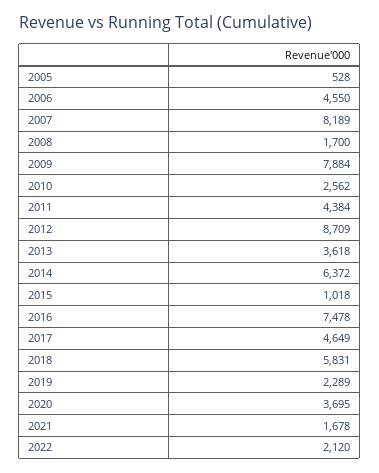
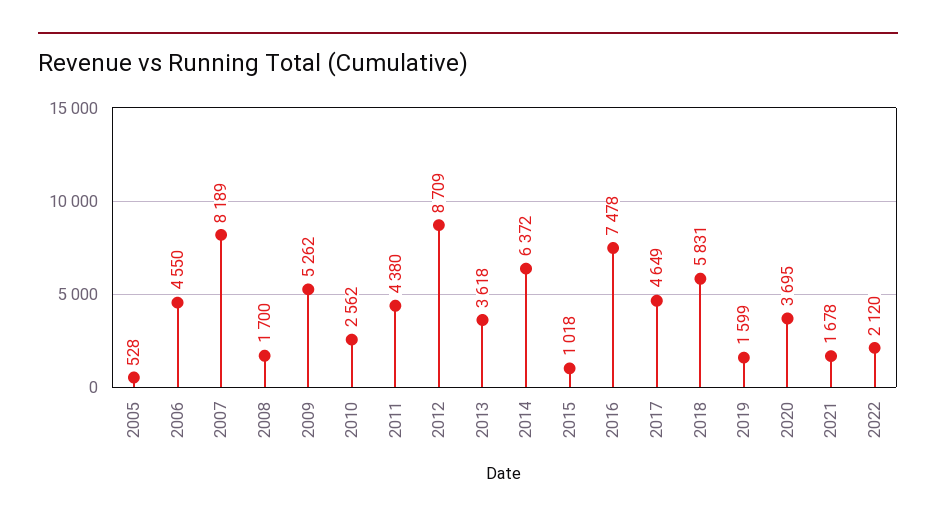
  {
    "2005": 528,
    "2006": 4550,
    "2007": 8189,
    "2008": 1700,
-   "2009": 7884,
+   "2009": 5262,
    "2010": 2562,
-   "2011": 4384,
+   "2011": 4380,
    "2012": 8709,
    "2013": 3618,
    "2014": 6372,
    "2015": 1018,
    "2016": 7478,
    "2017": 4649,
    "2018": 5831,
-   "2019": 2289,
+   "2019": 1599,
    "2020": 3695,
    "2021": 1678,
    "2022": 2120
  }

